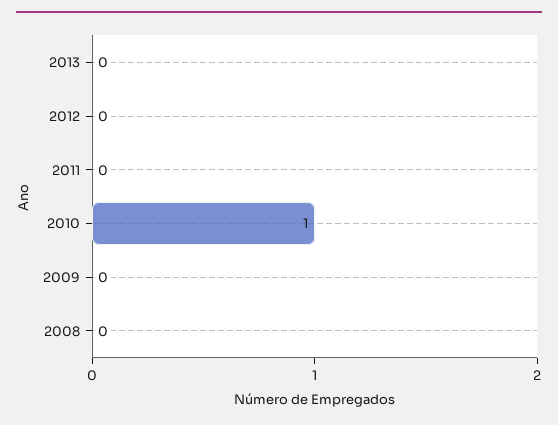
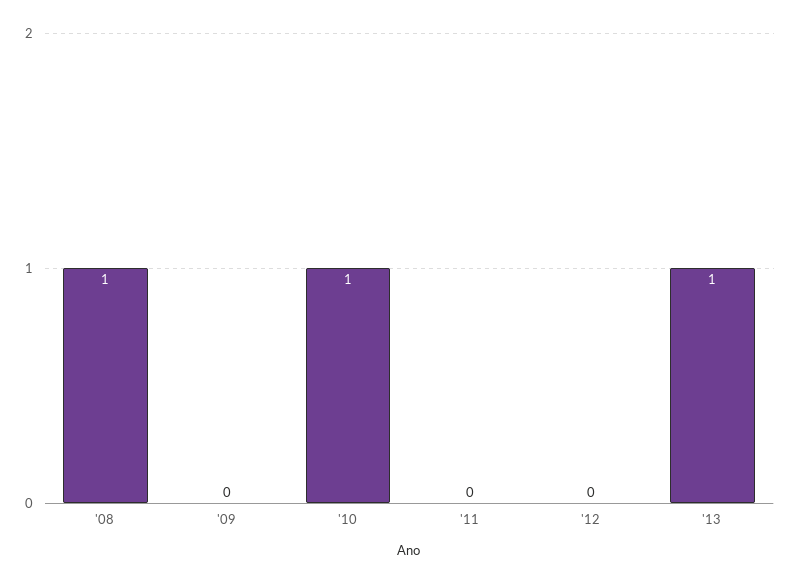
  {
-   "2013": 0,
+   "2013": 1,
    "2012": 0,
    "2011": 0,
    "2010": 1,
    "2009": 0,
-   "2008": 0
+   "2008": 1
  }

